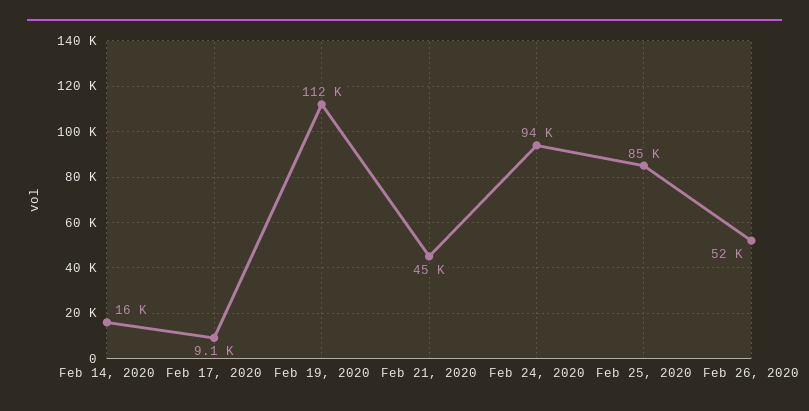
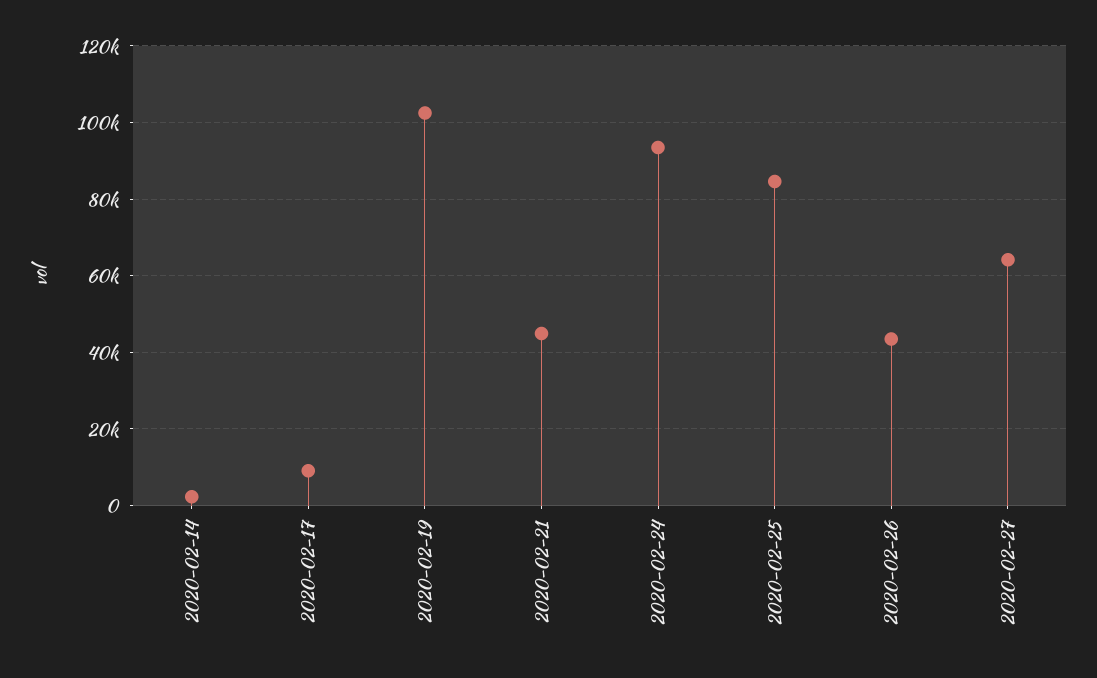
  {
-   "Feb 14, 2020": 16000,
+   "Feb 14, 2020": 2000,
    "Feb 17, 2020": 9100,
-   "Feb 19, 2020": 112000,
+   "Feb 19, 2020": 102000,
    "Feb 21, 2020": 45000,
    "Feb 24, 2020": 94000,
    "Feb 25, 2020": 85000,
-   "Feb 26, 2020": 52000
+   "Feb 26, 2020": 44000,
+   "2020-02-27": 64000
  }

